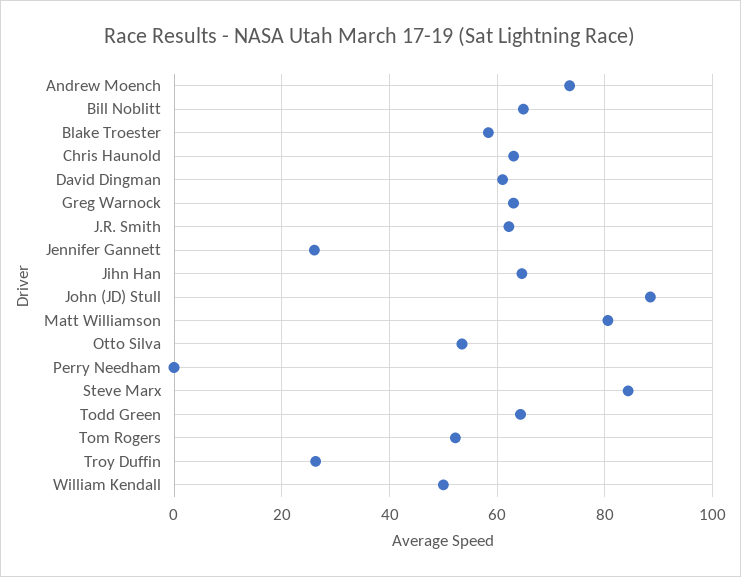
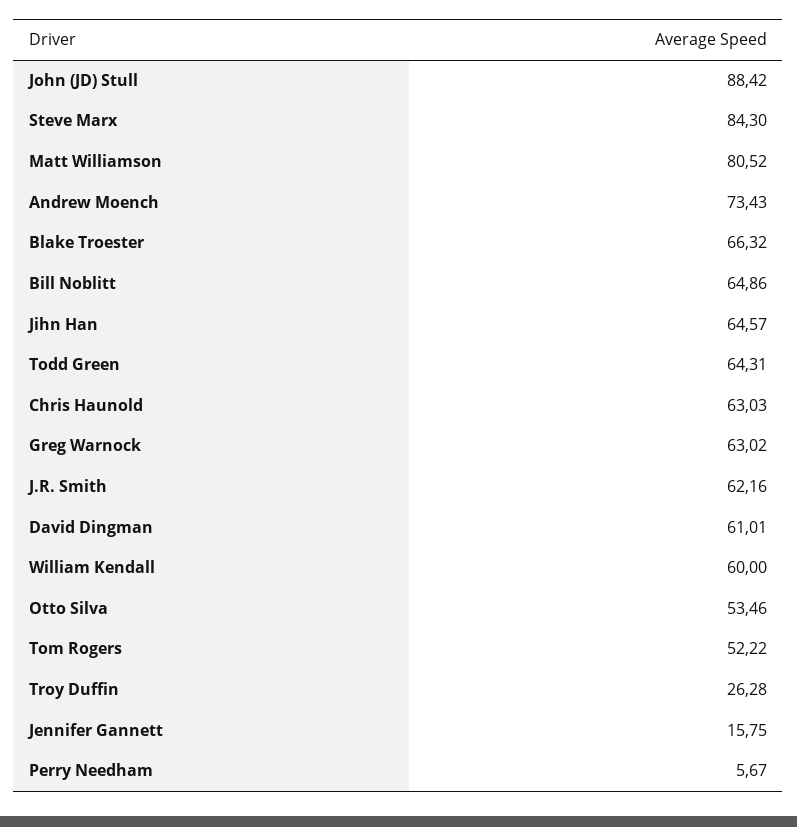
  {
    "Andrew Moench": 73.43,
    "Bill Noblitt": 64.86,
-   "Blake Troester": 58,
+   "Blake Troester": 66.32,
    "Chris Haunold": 63.03,
    "David Dingman": 61.01,
    "Greg Warnock": 63.02,
    "J.R. Smith": 62.16,
-   "Jennifer Gannett": 26,
+   "Jennifer Gannett": 15.75,
    "Jihn Han": 64.57,
    "John (JD) Stull": 88.42,
    "Matt Williamson": 80.52,
    "Otto Silva": 53.46,
-   "Perry Needham": 0,
+   "Perry Needham": 5.67,
    "Steve Marx": 84.3,
    "Todd Green": 64.31,
    "Tom Rogers": 52.22,
    "Troy Duffin": 26.28,
-   "William Kendall": 50
+   "William Kendall": 60
  }

